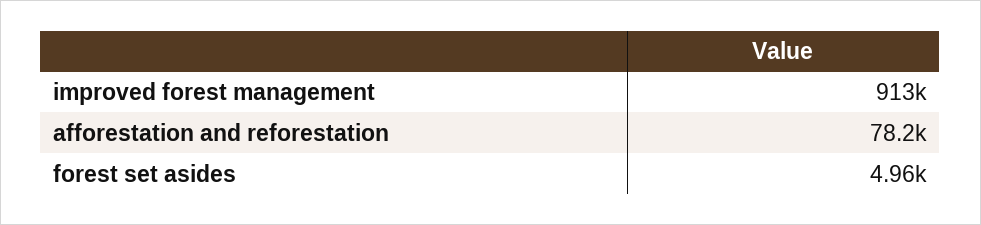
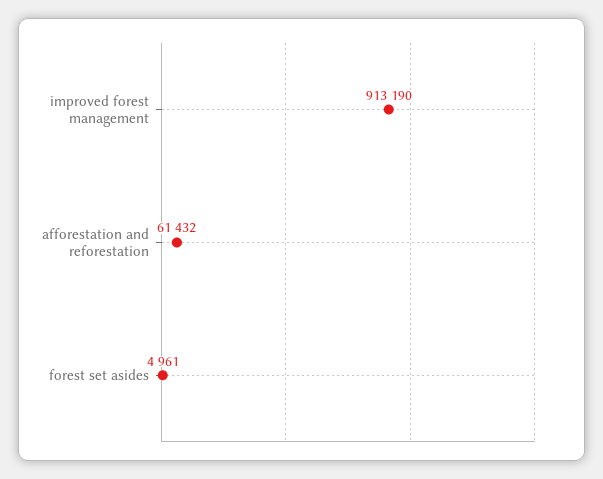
  {
    "improved forest management": 913190,
-   "afforestation and reforestation": 78200,
+   "afforestation and reforestation": 61432,
    "forest set asides": 4961
  }

